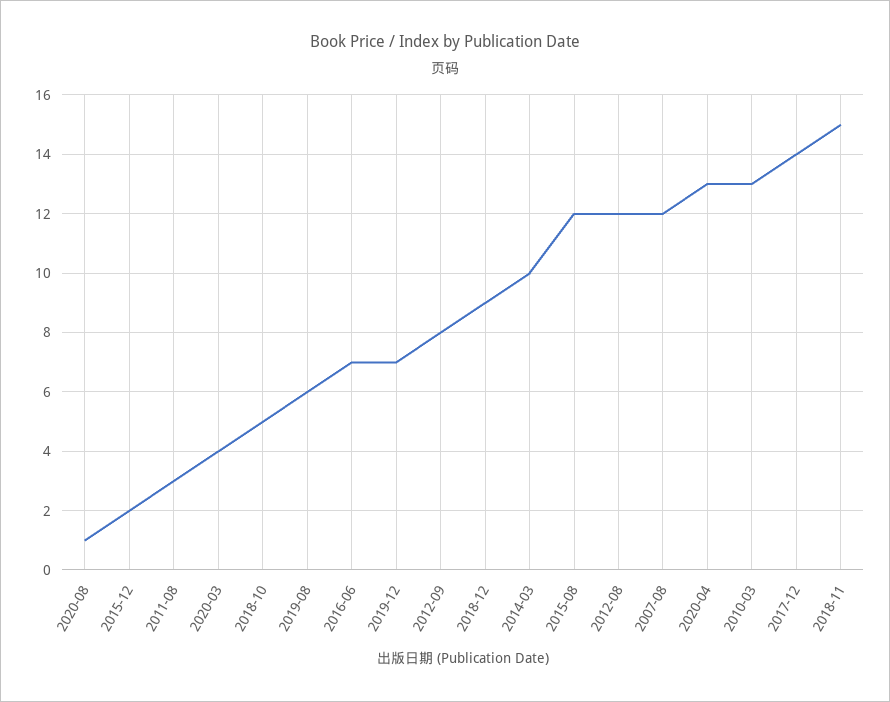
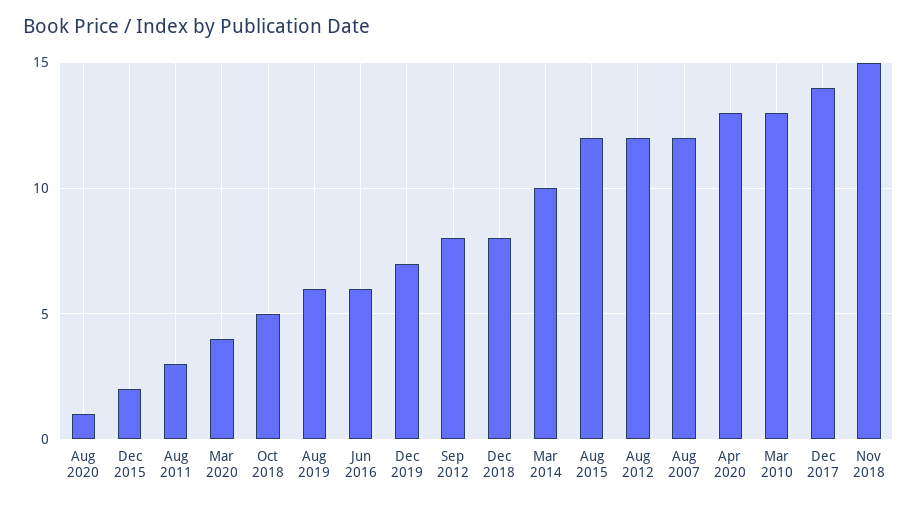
  {
    "2020-08": 1,
    "2015-12": 2,
    "2011-08": 3,
    "2020-03": 4,
    "2018-10": 5,
    "2019-08": 6,
-   "2016-06": 7,
+   "2016-06": 6,
    "2019-12": 7,
    "2012-09": 8,
-   "2018-12": 9,
+   "2018-12": 8,
    "2014-03": 10,
    "2015-08": 12,
    "2012-08": 12,
    "2007-08": 12,
    "2020-04": 13,
    "2010-03": 13,
    "2017-12": 14,
    "2018-11": 15
  }

